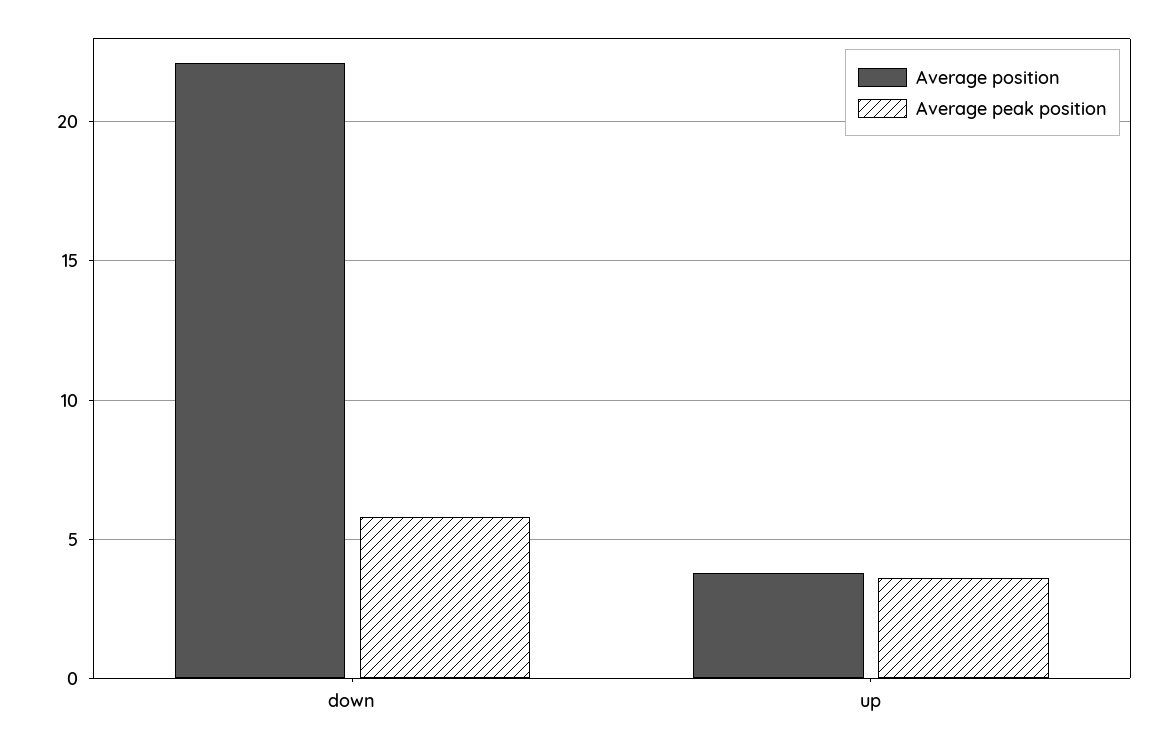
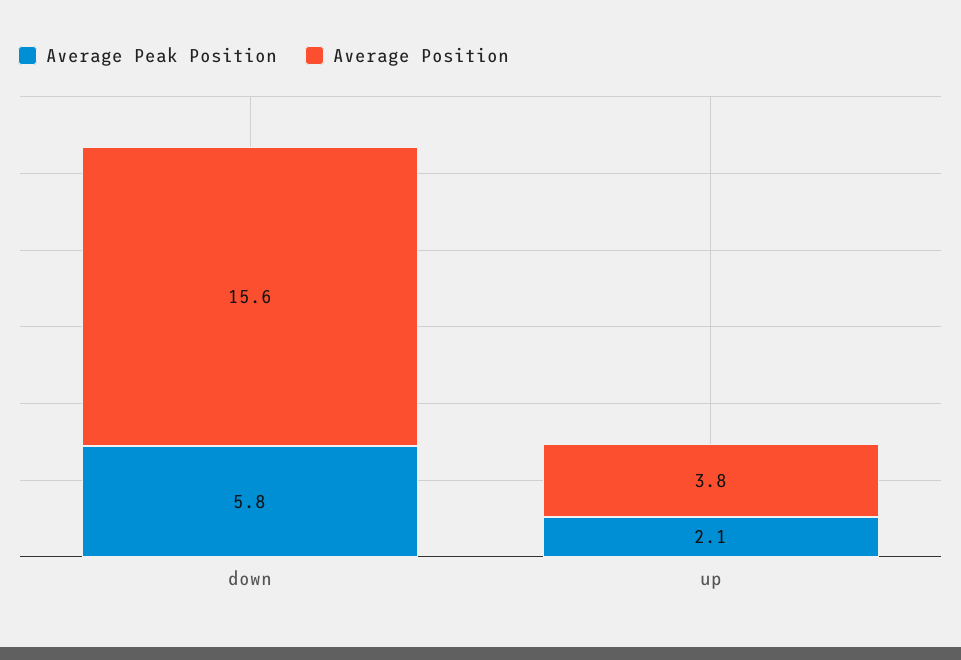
  {
    "Average position": {
-     "down": 22,
+     "down": 15.6,
      "up": 3.8
    },
    "Average peak position": {
      "down": 5.8,
-     "up": 3.5
+     "up": 2.1
    }
  }

